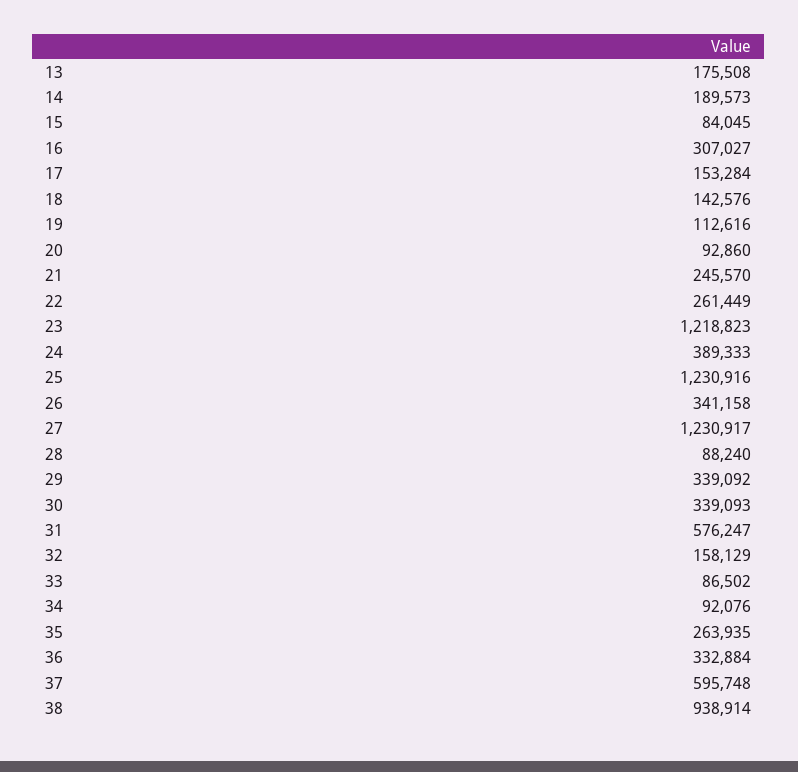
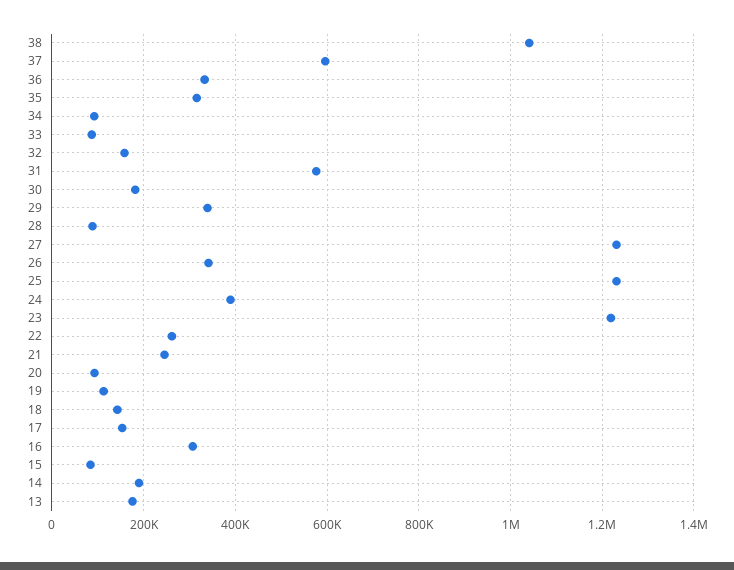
  {
    "13": 175508,
    "14": 189573,
    "15": 84045,
    "16": 307027,
    "17": 153284,
    "18": 142576,
    "19": 112616,
    "20": 92860,
    "21": 245570,
    "22": 261449,
    "23": 1218823,
    "24": 389333,
    "25": 1230916,
    "26": 341158,
    "27": 1230917,
    "28": 88240,
    "29": 339092,
-   "30": 339093,
+   "30": 180000,
    "31": 576247,
    "32": 158129,
    "33": 86502,
    "34": 92076,
-   "35": 263935,
+   "35": 320000,
    "36": 332884,
    "37": 595748,
-   "38": 938914
+   "38": 1040000
  }

